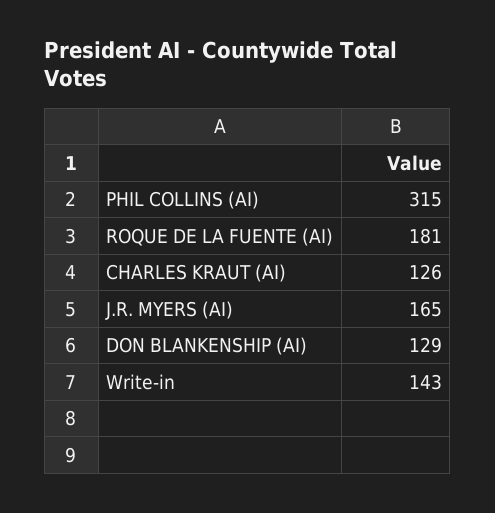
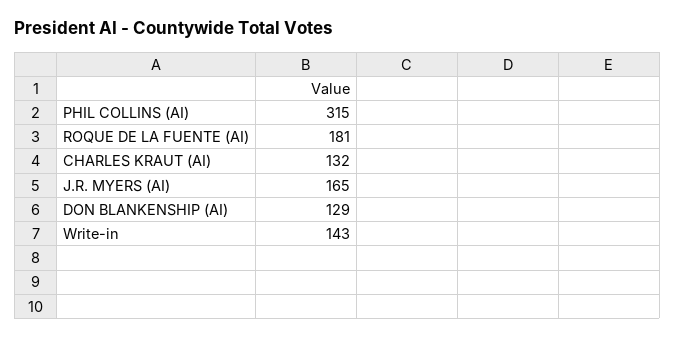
  {
    "PHIL COLLINS (AI)": 315,
    "ROQUE DE LA FUENTE (AI)": 181,
-   "CHARLES KRAUT (AI)": 126,
+   "CHARLES KRAUT (AI)": 132,
    "J.R. MYERS (AI)": 165,
    "DON BLANKENSHIP (AI)": 129,
    "Write-in": 143
  }

